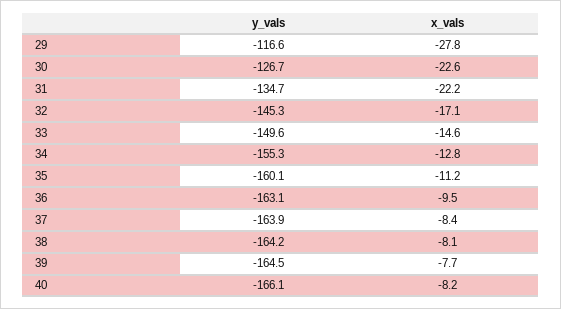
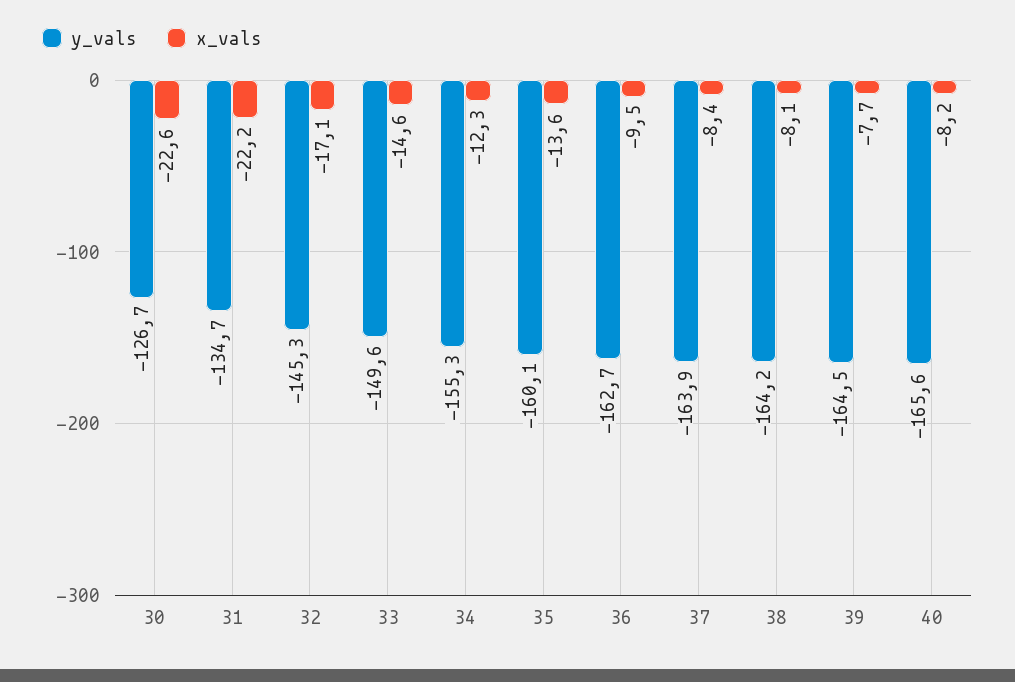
  {
    "y_vals": {
-     "29": -116.6,
      "30": -126.7,
      "31": -134.7,
      "32": -145.3,
      "33": -149.6,
      "34": -155.3,
      "35": -160.1,
-     "36": -163.1,
+     "36": -162.7,
      "37": -163.9,
      "38": -164.2,
      "39": -164.5,
-     "40": -166.1
+     "40": -165.6
    },
    "x_vals": {
-     "29": -27.8,
      "30": -22.6,
      "31": -22.2,
      "32": -17.1,
      "33": -14.6,
-     "34": -12.8,
+     "34": -12.3,
-     "35": -11.2,
+     "35": -13.6,
      "36": -9.5,
      "37": -8.4,
      "38": -8.1,
      "39": -7.7,
      "40": -8.2
    }
  }

